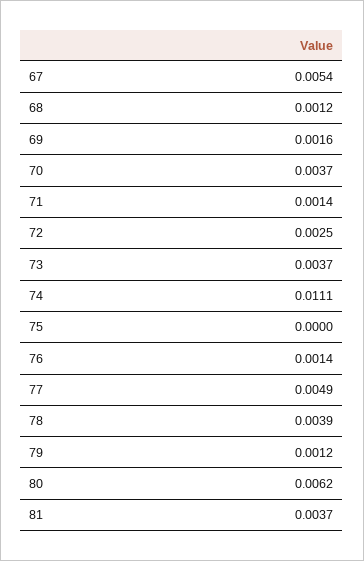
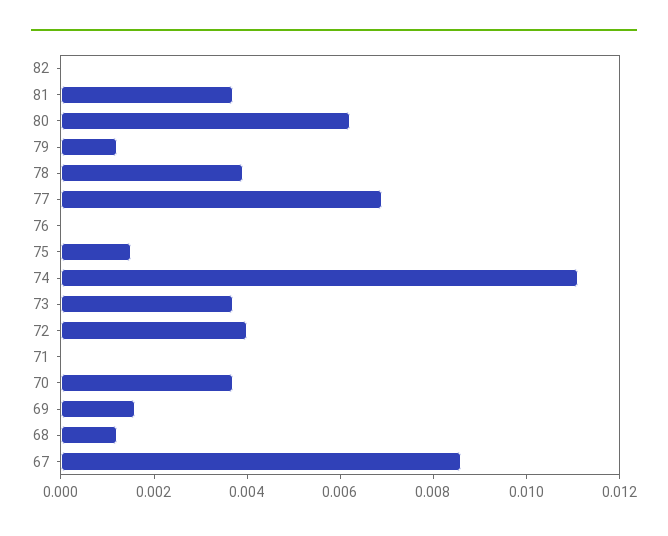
  {
-   "67": 0.0054,
+   "67": 0.0085,
    "68": 0.0012,
    "69": 0.0016,
    "70": 0.0037,
-   "71": 0.0014,
+   "71": 0,
-   "72": 0.0025,
+   "72": 0.004,
    "73": 0.0037,
    "74": 0.0111,
-   "75": 0,
+   "75": 0.0015,
-   "76": 0.0014,
+   "76": 0,
-   "77": 0.0049,
+   "77": 0.007,
    "78": 0.0039,
    "79": 0.0012,
    "80": 0.0062,
-   "81": 0.0037
+   "81": 0.0037,
+   "82": 0
  }

